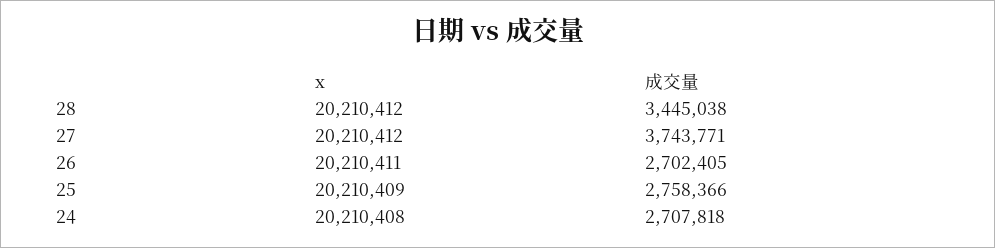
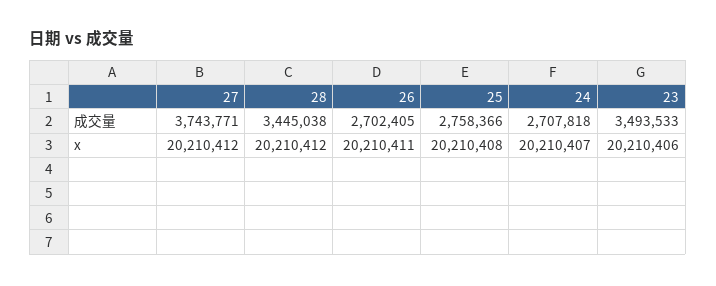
  {
    "x": {
      "28": 20210412,
      "27": 20210412,
      "26": 20210411,
-     "25": 20210409,
+     "25": 20210408,
-     "24": 20210408
+     "24": 20210407,
+     "23": 20210406
    },
    "成交量": {
      "28": 3445038,
      "27": 3743771,
      "26": 2702405,
      "25": 2758366,
-     "24": 2707818
+     "24": 2707818,
+     "23": 3493533
    }
  }

